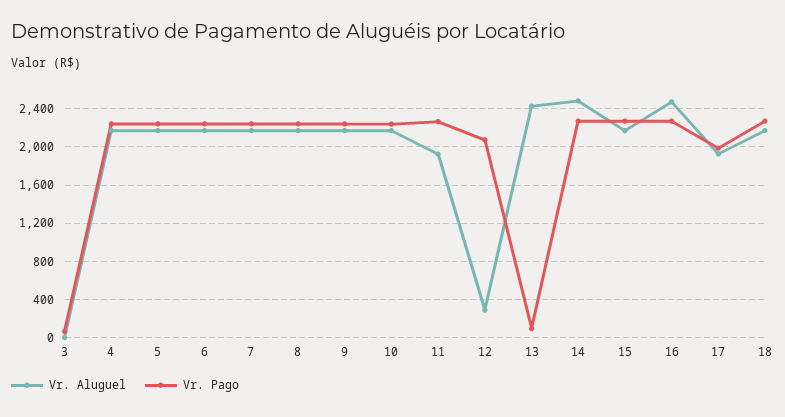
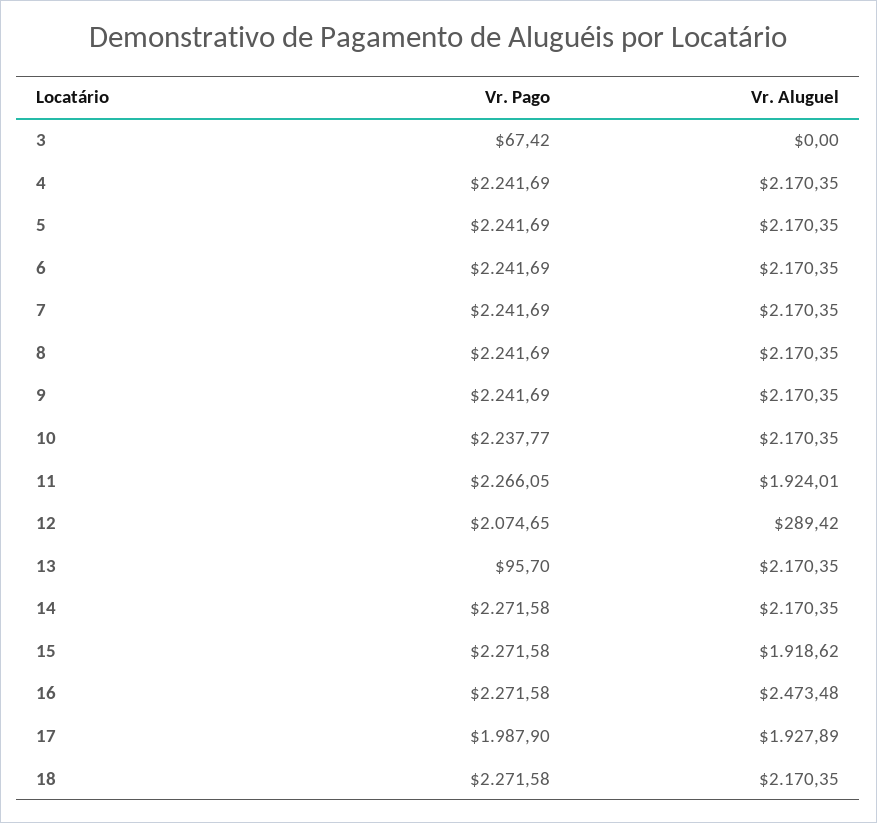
  {
    "Vr. Aluguel": {
      "3": 0,
      "4": 2170.35,
      "5": 2170.35,
      "6": 2170.35,
      "7": 2170.35,
      "8": 2170.35,
      "9": 2170.35,
      "10": 2170.35,
      "11": 1924.01,
      "12": 289.42,
-     "13": 2400,
+     "13": 2170.35,
-     "14": 2500,
+     "14": 2170.35,
-     "15": 2200,
+     "15": 1918.62,
      "16": 2473.48,
      "17": 1927.89,
      "18": 2170.35
    },
    "Vr. Pago": {
      "3": 67.42,
      "4": 2241.69,
      "5": 2241.69,
      "6": 2241.69,
      "7": 2241.69,
      "8": 2241.69,
      "9": 2241.69,
      "10": 2237.77,
      "11": 2266.05,
      "12": 2074.65,
      "13": 95.7,
      "14": 2271.58,
      "15": 2271.58,
      "16": 2271.58,
      "17": 1987.9,
      "18": 2271.58
    }
  }

